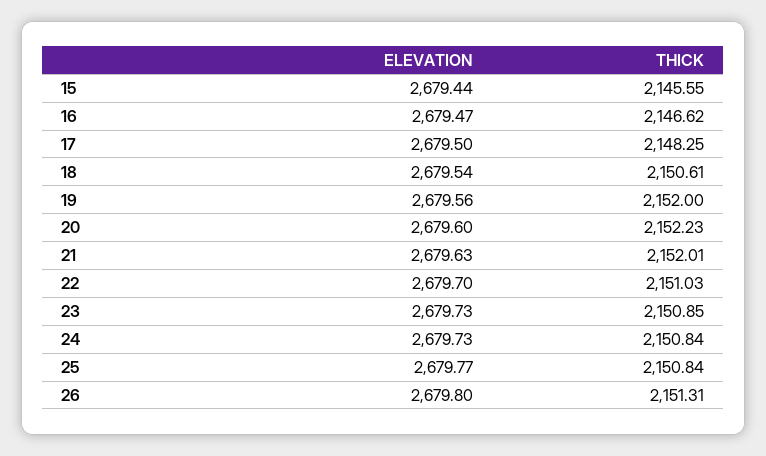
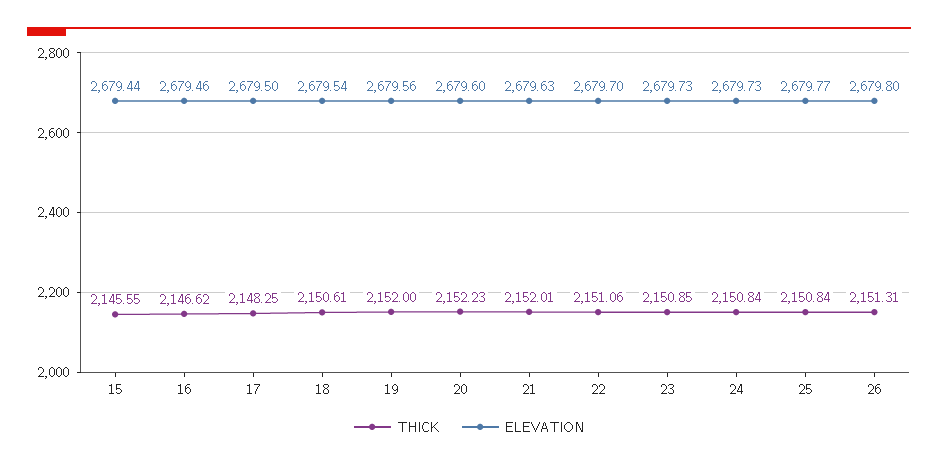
  {
    "ELEVATION": {
      "15": 2679.44,
-     "16": 2679.47,
+     "16": 2679.46,
      "17": 2679.5,
      "18": 2679.54,
      "19": 2679.56,
      "20": 2679.6,
      "21": 2679.63,
      "22": 2679.7,
      "23": 2679.73,
      "24": 2679.73,
      "25": 2679.77,
      "26": 2679.8
    },
    "THICK": {
      "15": 2145.55,
      "16": 2146.62,
      "17": 2148.25,
      "18": 2150.61,
      "19": 2152,
      "20": 2152.23,
      "21": 2152.01,
-     "22": 2151.03,
+     "22": 2151.06,
      "23": 2150.85,
      "24": 2150.84,
      "25": 2150.84,
      "26": 2151.31
    }
  }

